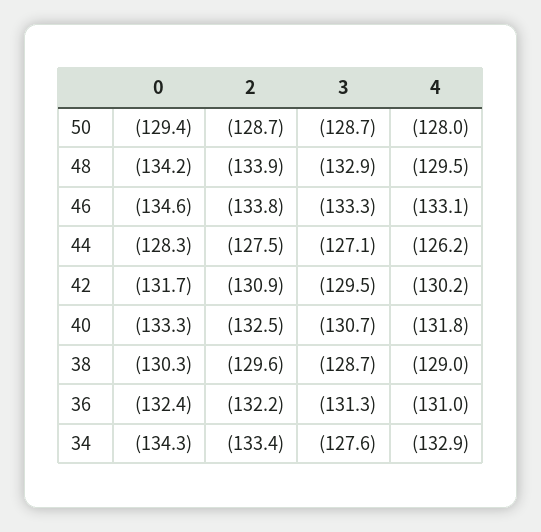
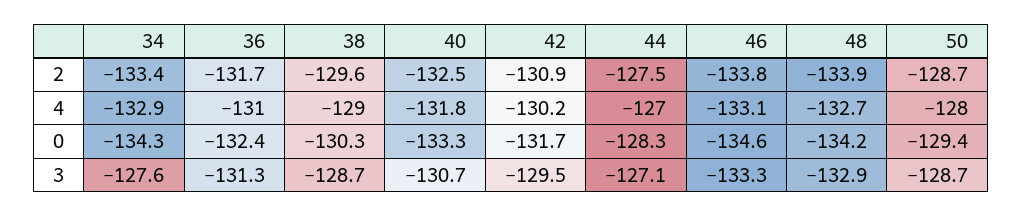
  {
    "0": {
      "50": -129.4,
      "48": -134.2,
      "46": -134.6,
      "44": -128.3,
      "42": -131.7,
      "40": -133.3,
      "38": -130.3,
      "36": -132.4,
      "34": -134.3
    },
    "2": {
      "50": -128.7,
      "48": -133.9,
      "46": -133.8,
      "44": -127.5,
      "42": -130.9,
      "40": -132.5,
      "38": -129.6,
-     "36": -132.2,
+     "36": -131.7,
      "34": -133.4
    },
    "3": {
      "50": -128.7,
      "48": -132.9,
      "46": -133.3,
      "44": -127.1,
      "42": -129.5,
      "40": -130.7,
      "38": -128.7,
      "36": -131.3,
      "34": -127.6
    },
    "4": {
      "50": -128,
-     "48": -129.5,
+     "48": -132.7,
      "46": -133.1,
-     "44": -126.2,
+     "44": -127,
      "42": -130.2,
      "40": -131.8,
      "38": -129,
      "36": -131,
      "34": -132.9
    }
  }

